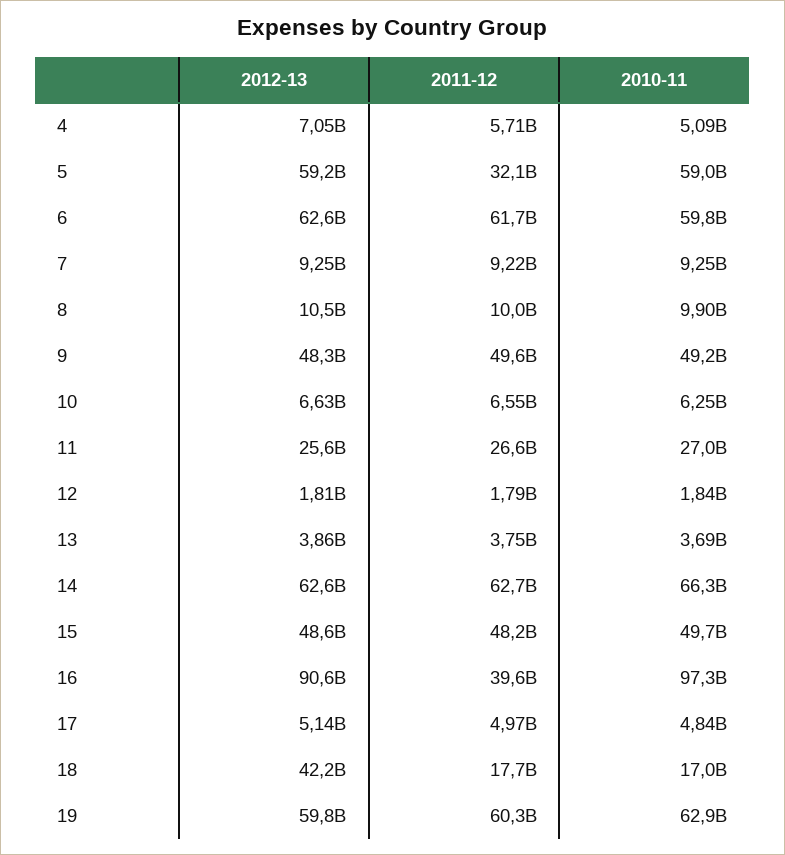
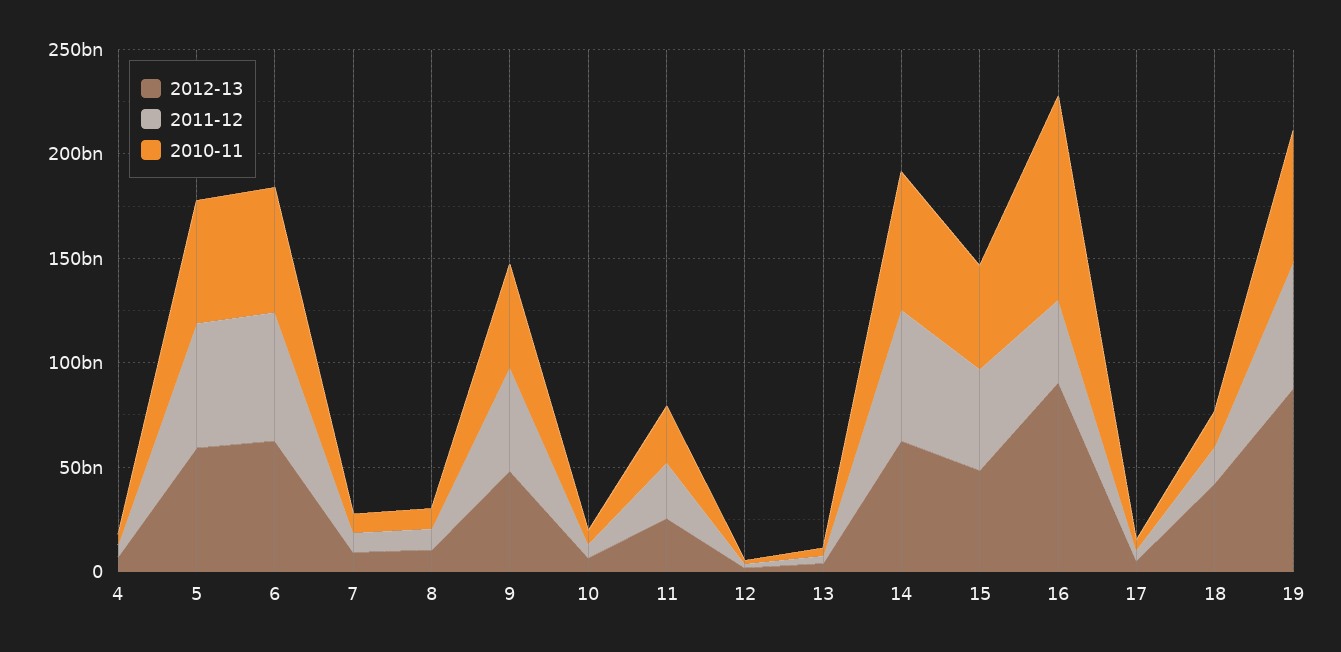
  {
    "2012-13": {
      "4": 7050000000,
      "5": 59200000000,
      "6": 62600000000,
      "7": 9250000000,
      "8": 10500000000,
      "9": 48300000000,
      "10": 6630000000,
      "11": 25600000000,
      "12": 1810000000,
      "13": 3860000000,
      "14": 62600000000,
      "15": 48600000000,
      "16": 90600000000,
      "17": 5140000000,
      "18": 42200000000,
-     "19": 59800000000
+     "19": 90000000000
    },
    "2011-12": {
      "4": 5710000000,
-     "5": 32100000000,
+     "5": 60000000000,
      "6": 61700000000,
      "7": 9220000000,
      "8": 10000000000,
      "9": 49600000000,
      "10": 6550000000,
      "11": 26600000000,
      "12": 1790000000,
      "13": 3750000000,
      "14": 62700000000,
      "15": 48200000000,
      "16": 39600000000,
      "17": 4970000000,
      "18": 17700000000,
      "19": 60300000000
    },
    "2010-11": {
      "4": 5090000000,
      "5": 59000000000,
      "6": 59800000000,
      "7": 9250000000,
      "8": 9900000000,
      "9": 49200000000,
      "10": 6250000000,
      "11": 27000000000,
      "12": 1840000000,
      "13": 3690000000,
      "14": 66300000000,
      "15": 49700000000,
      "16": 97300000000,
      "17": 4840000000,
      "18": 17000000000,
      "19": 62900000000
    }
  }

